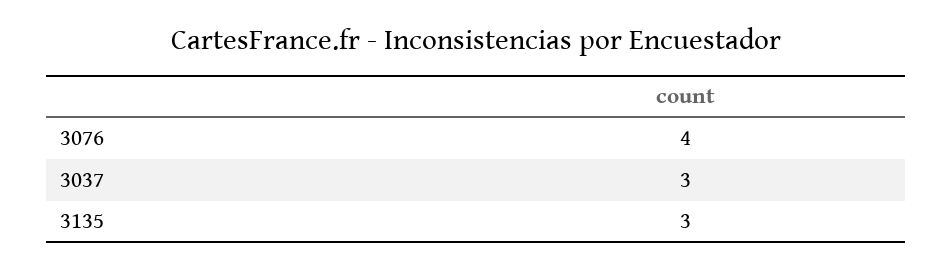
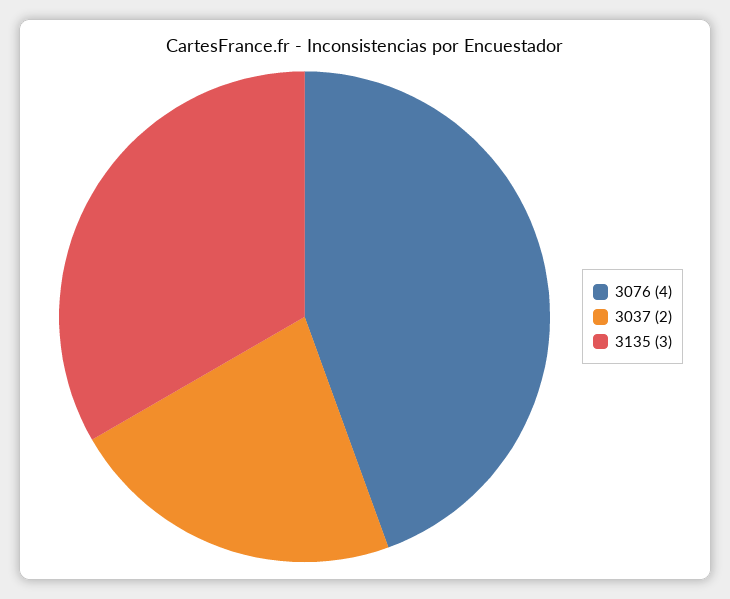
  {
    "3076": 4,
-   "3037": 3,
+   "3037": 2,
    "3135": 3
  }

